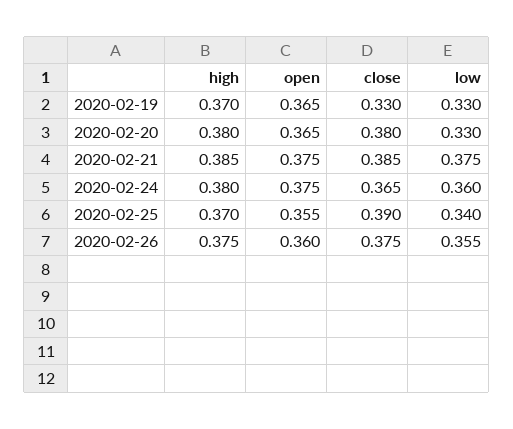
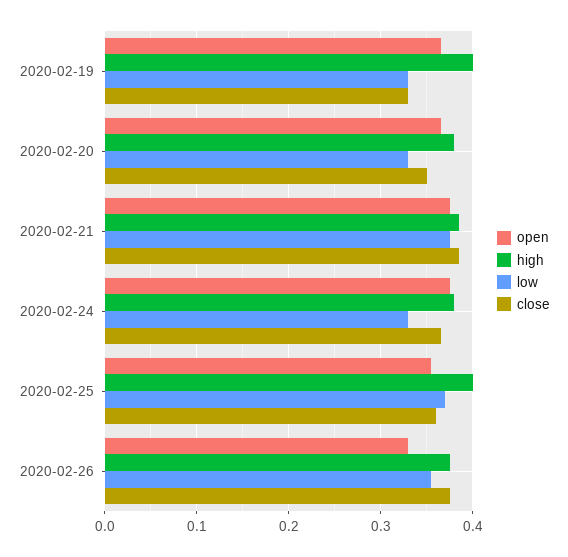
  {
    "high": {
-     "2020-02-19": 0.37,
+     "2020-02-19": 0.4,
      "2020-02-20": 0.38,
      "2020-02-21": 0.385,
      "2020-02-24": 0.38,
-     "2020-02-25": 0.37,
+     "2020-02-25": 0.4,
      "2020-02-26": 0.375
    },
    "open": {
      "2020-02-19": 0.365,
      "2020-02-20": 0.365,
      "2020-02-21": 0.375,
      "2020-02-24": 0.375,
      "2020-02-25": 0.355,
-     "2020-02-26": 0.36
+     "2020-02-26": 0.33
    },
    "close": {
      "2020-02-19": 0.33,
-     "2020-02-20": 0.38,
+     "2020-02-20": 0.35,
      "2020-02-21": 0.385,
      "2020-02-24": 0.365,
-     "2020-02-25": 0.39,
+     "2020-02-25": 0.36,
      "2020-02-26": 0.375
    },
    "low": {
      "2020-02-19": 0.33,
      "2020-02-20": 0.33,
      "2020-02-21": 0.375,
-     "2020-02-24": 0.36,
+     "2020-02-24": 0.33,
-     "2020-02-25": 0.34,
+     "2020-02-25": 0.37,
      "2020-02-26": 0.355
    }
  }

